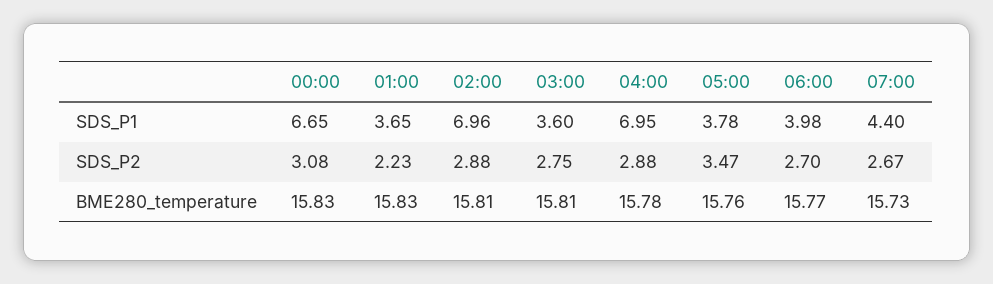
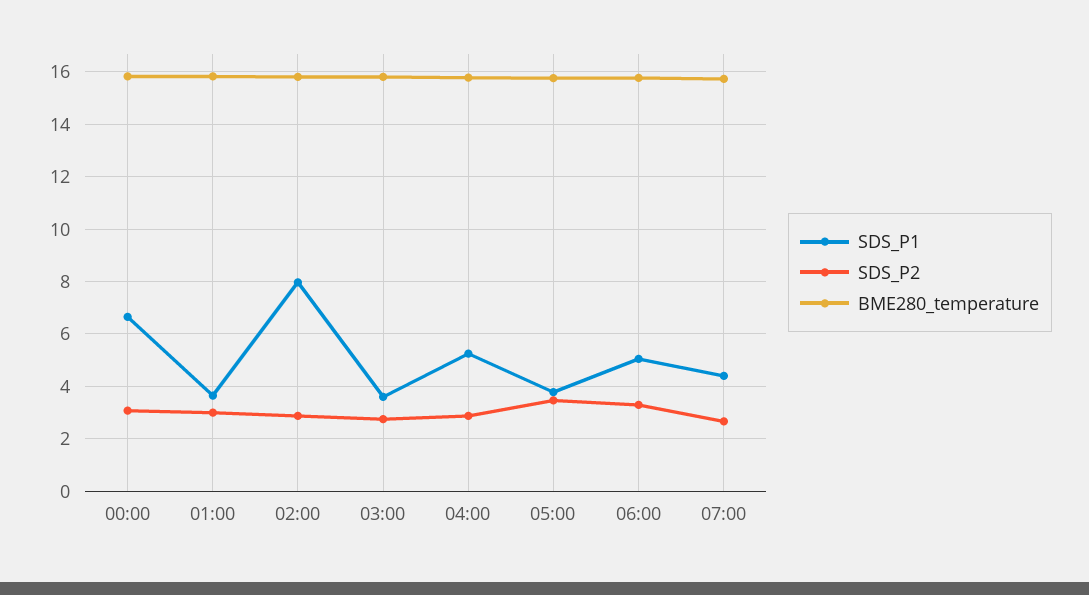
  {
    "SDS_P1": {
      "00:00": 6.65,
      "01:00": 3.65,
-     "02:00": 6.96,
+     "02:00": 8,
      "03:00": 3.6,
-     "04:00": 6.95,
+     "04:00": 5.25,
      "05:00": 3.78,
-     "06:00": 3.98,
+     "06:00": 5,
      "07:00": 4.4
    },
    "SDS_P2": {
      "00:00": 3.08,
-     "01:00": 2.23,
+     "01:00": 3,
      "02:00": 2.88,
      "03:00": 2.75,
      "04:00": 2.88,
      "05:00": 3.47,
-     "06:00": 2.7,
+     "06:00": 3.25,
      "07:00": 2.67
    },
    "BME280_temperature": {
      "00:00": 15.83,
      "01:00": 15.83,
      "02:00": 15.81,
      "03:00": 15.81,
      "04:00": 15.78,
      "05:00": 15.76,
      "06:00": 15.77,
      "07:00": 15.73
    }
  }

